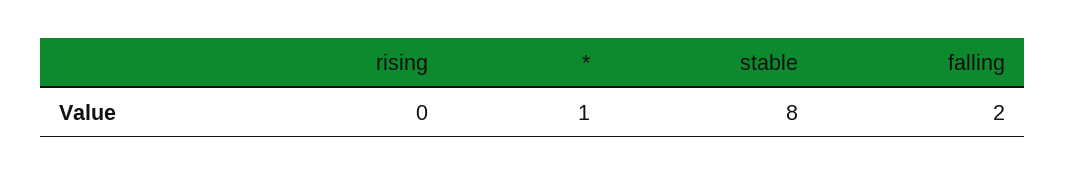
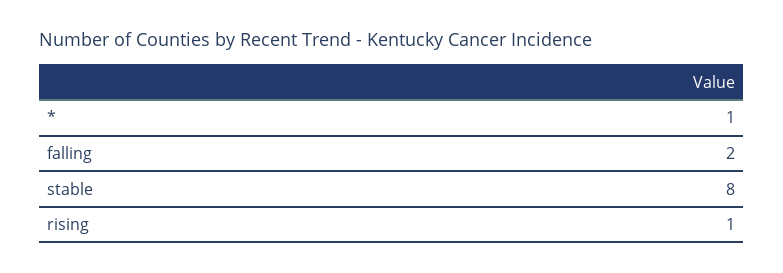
  {
-   "rising": 0,
+   "rising": 1,
    "*": 1,
    "stable": 8,
    "falling": 2
  }

